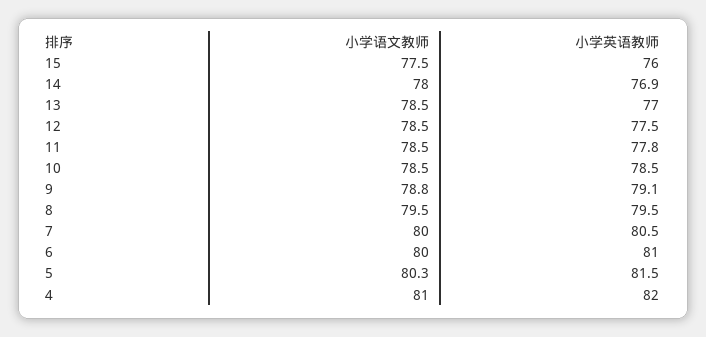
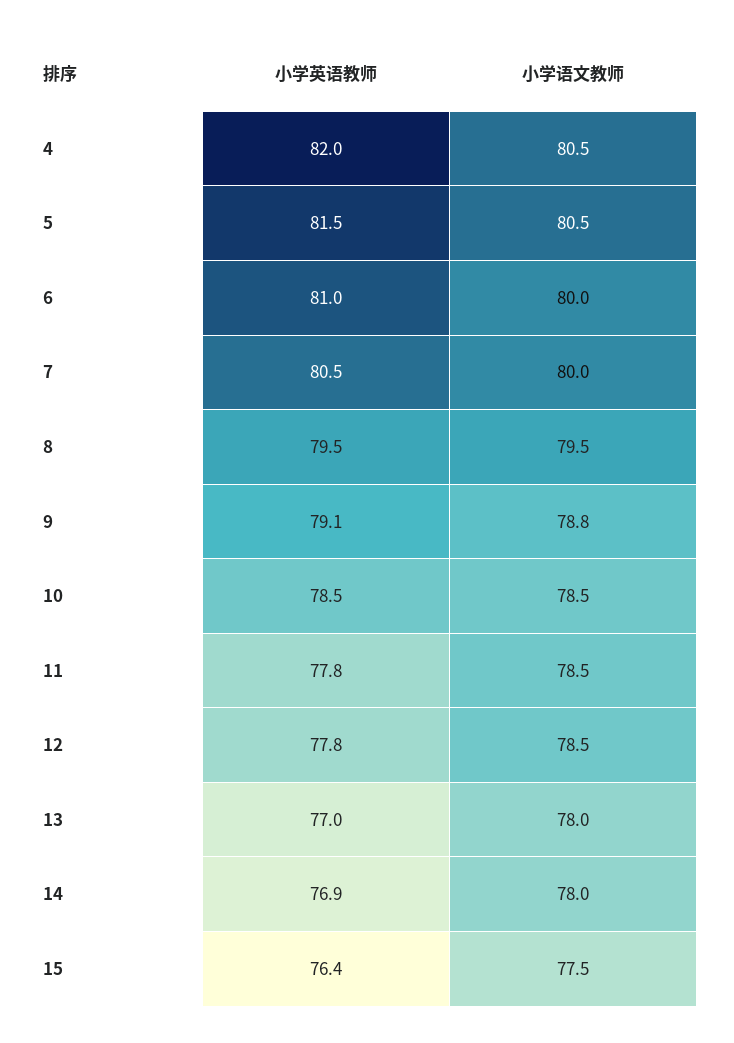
  {
    "小学语文教师": {
      "15": 77.5,
      "14": 78,
-     "13": 78.5,
+     "13": 78,
      "12": 78.5,
      "11": 78.5,
      "10": 78.5,
      "9": 78.8,
      "8": 79.5,
      "7": 80,
      "6": 80,
-     "5": 80.3,
+     "5": 80.5,
-     "4": 81
+     "4": 80.5
    },
    "小学英语教师": {
-     "15": 76,
+     "15": 76.4,
      "14": 76.9,
      "13": 77,
-     "12": 77.5,
+     "12": 77.8,
      "11": 77.8,
      "10": 78.5,
      "9": 79.1,
      "8": 79.5,
      "7": 80.5,
      "6": 81,
      "5": 81.5,
      "4": 82
    }
  }

